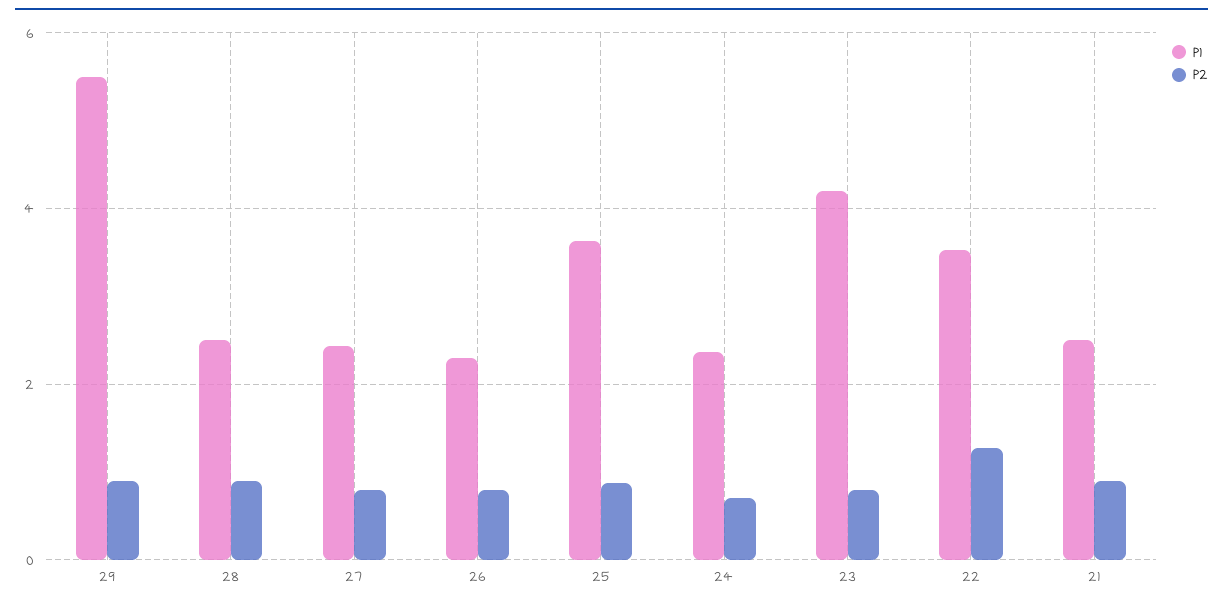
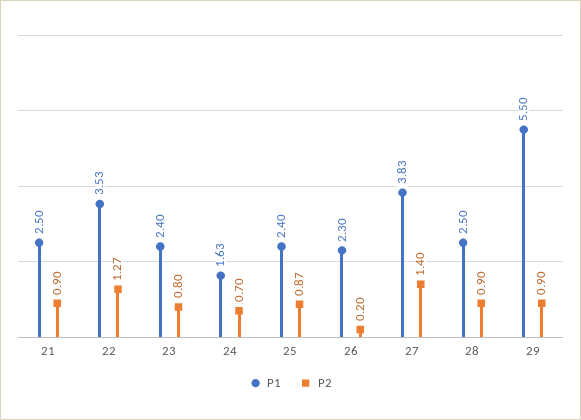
  {
    "P1": {
      "29": 5.5,
      "28": 2.5,
-     "27": 2.4,
+     "27": 3.83,
      "26": 2.3,
-     "25": 3.6,
+     "25": 2.4,
-     "24": 2.4,
+     "24": 1.63,
-     "23": 4.2,
+     "23": 2.4,
      "22": 3.53,
      "21": 2.5
    },
    "P2": {
      "29": 0.9,
      "28": 0.9,
-     "27": 0.8,
+     "27": 1.4,
-     "26": 0.8,
+     "26": 0.2,
      "25": 0.87,
      "24": 0.7,
      "23": 0.8,
      "22": 1.27,
      "21": 0.9
    }
  }

